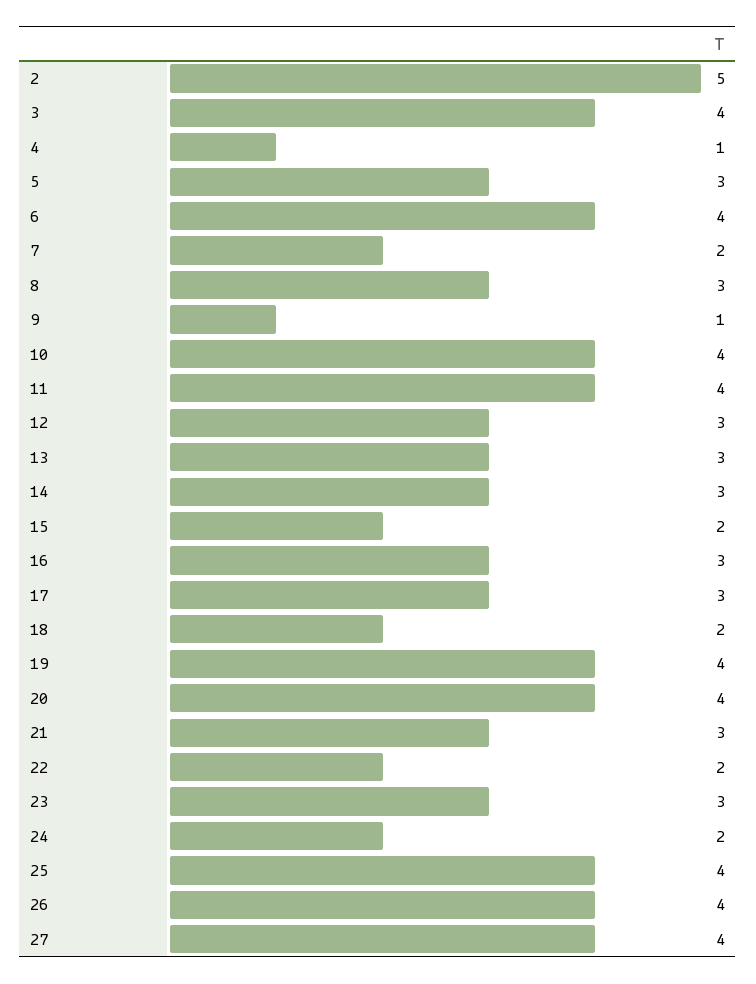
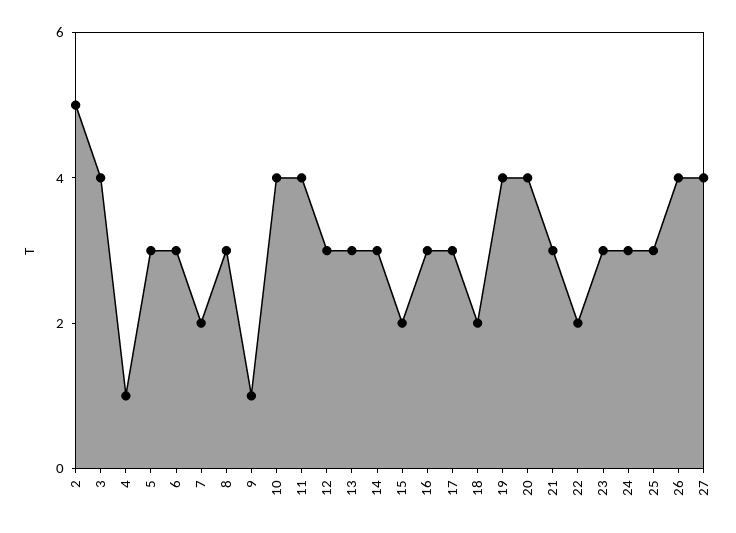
  {
    "2": 5,
    "3": 4,
    "4": 1,
    "5": 3,
-   "6": 4,
+   "6": 3,
    "7": 2,
    "8": 3,
    "9": 1,
    "10": 4,
    "11": 4,
    "12": 3,
    "13": 3,
    "14": 3,
    "15": 2,
    "16": 3,
    "17": 3,
    "18": 2,
    "19": 4,
    "20": 4,
    "21": 3,
    "22": 2,
    "23": 3,
-   "24": 2,
+   "24": 3,
-   "25": 4,
+   "25": 3,
    "26": 4,
    "27": 4
  }

